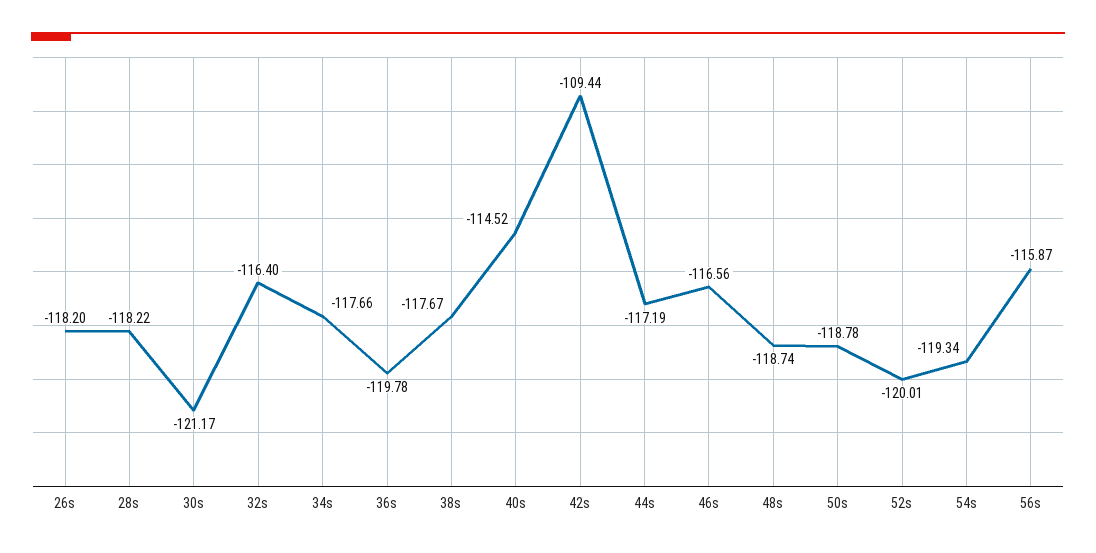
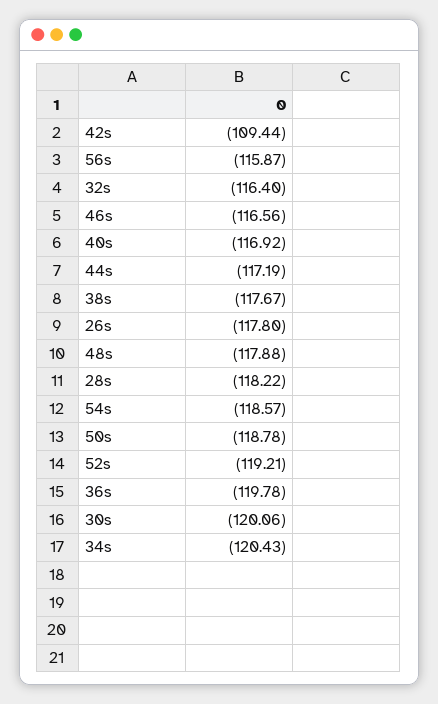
  {
-   "26s": -118.2,
+   "26s": -117.8,
    "28s": -118.22,
-   "30s": -121.17,
+   "30s": -120.06,
    "32s": -116.4,
-   "34s": -117.66,
+   "34s": -120.43,
    "36s": -119.78,
    "38s": -117.67,
-   "40s": -114.52,
+   "40s": -116.92,
    "42s": -109.44,
    "44s": -117.19,
    "46s": -116.56,
-   "48s": -118.74,
+   "48s": -117.88,
    "50s": -118.78,
-   "52s": -120.01,
+   "52s": -119.21,
-   "54s": -119.34,
+   "54s": -118.57,
    "56s": -115.87
  }

